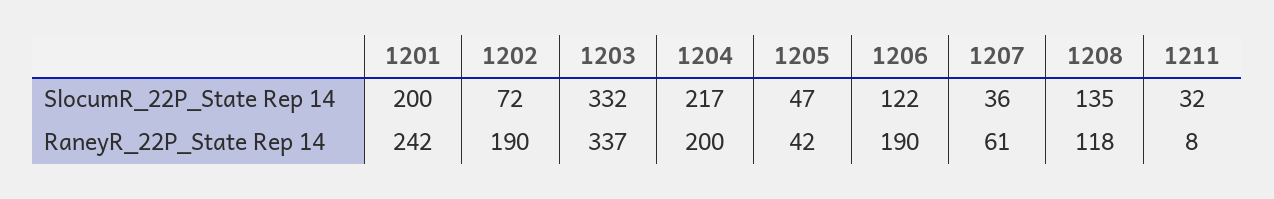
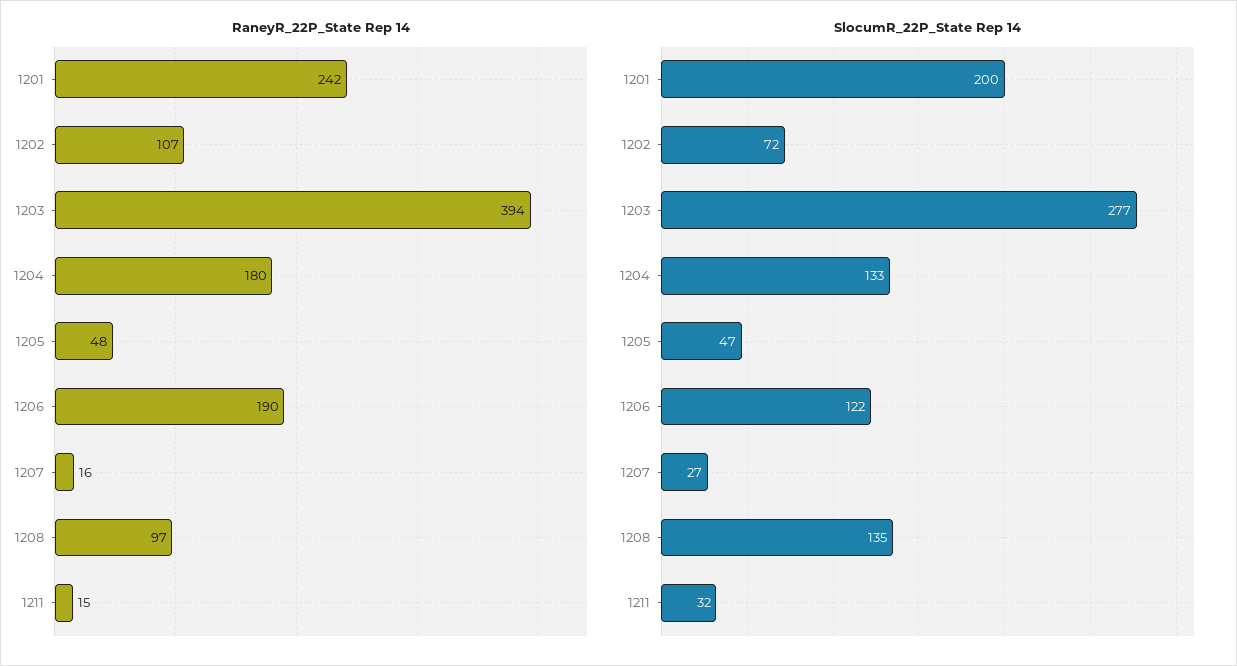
  {
    "SlocumR_22P_State Rep 14": {
      "1201": 200,
      "1202": 72,
-     "1203": 332,
+     "1203": 277,
-     "1204": 217,
+     "1204": 133,
      "1205": 47,
      "1206": 122,
-     "1207": 36,
+     "1207": 27,
      "1208": 135,
      "1211": 32
    },
    "RaneyR_22P_State Rep 14": {
      "1201": 242,
-     "1202": 190,
+     "1202": 107,
-     "1203": 337,
+     "1203": 394,
-     "1204": 200,
+     "1204": 180,
-     "1205": 42,
+     "1205": 48,
      "1206": 190,
-     "1207": 61,
+     "1207": 16,
-     "1208": 118,
+     "1208": 97,
-     "1211": 8
+     "1211": 15
    }
  }

